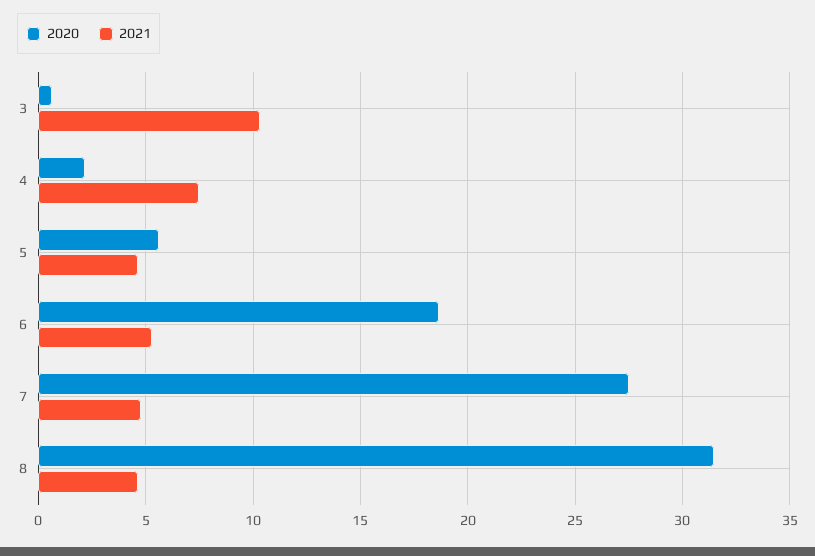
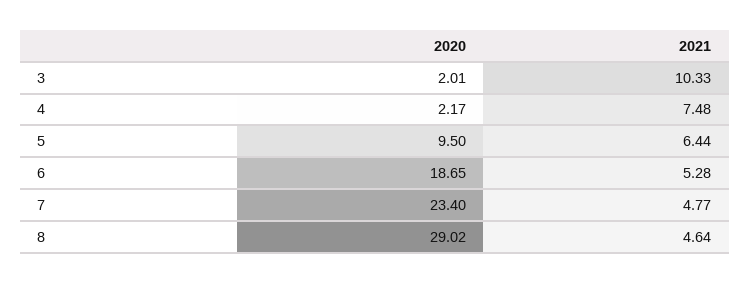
  {
    "2020": {
-     "3": 0.5,
+     "3": 2.01,
      "4": 2.17,
-     "5": 5.5,
+     "5": 9.5,
      "6": 18.65,
-     "7": 27.5,
+     "7": 23.4,
-     "8": 31.5
+     "8": 29.02
    },
    "2021": {
      "3": 10.33,
      "4": 7.48,
-     "5": 4.5,
+     "5": 6.44,
      "6": 5.28,
      "7": 4.77,
      "8": 4.64
    }
  }

